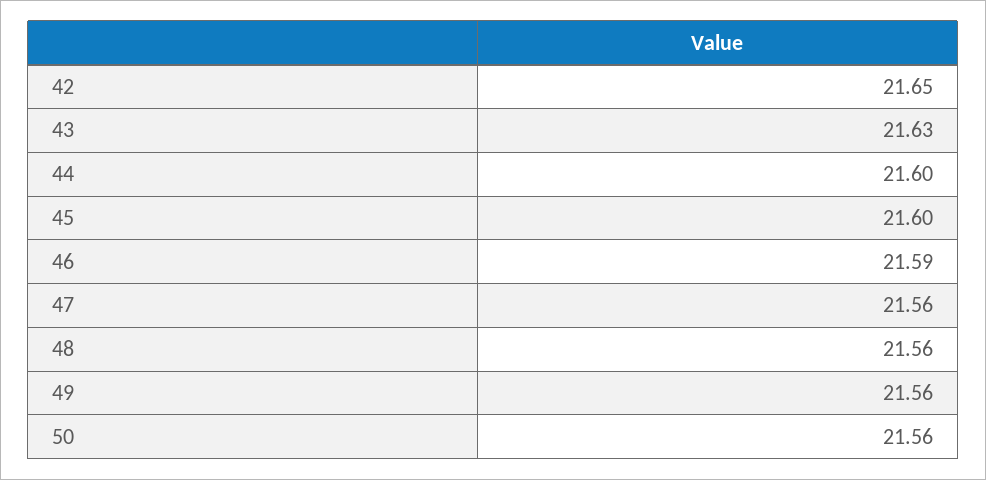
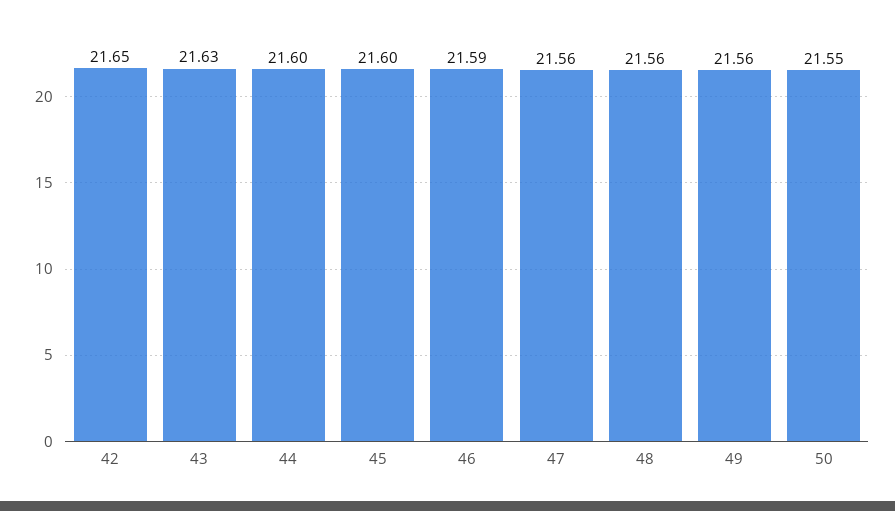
  {
    "42": 21.65,
    "43": 21.63,
    "44": 21.6,
    "45": 21.6,
    "46": 21.59,
    "47": 21.56,
    "48": 21.56,
    "49": 21.56,
-   "50": 21.56
+   "50": 21.55
  }

